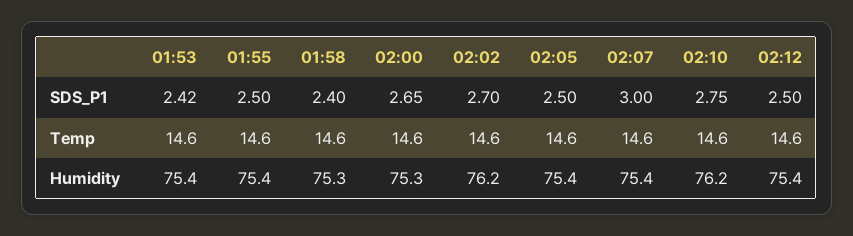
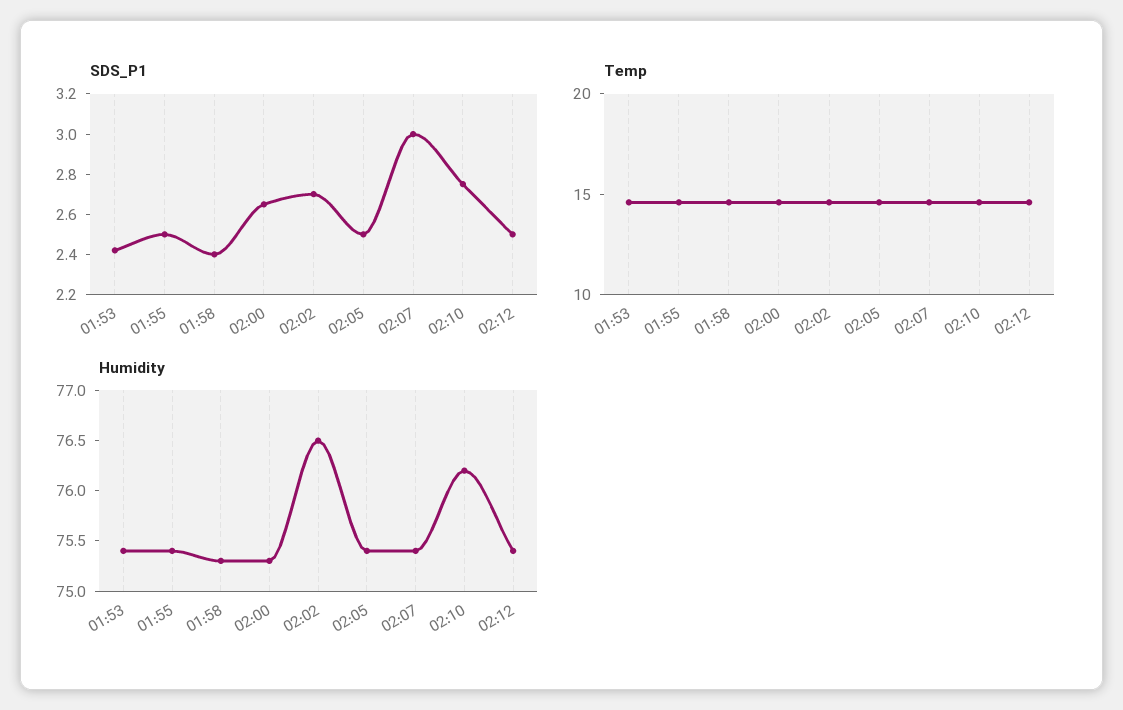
  {
    "SDS_P1": {
      "01:53": 2.42,
      "01:55": 2.5,
      "01:58": 2.4,
      "02:00": 2.65,
      "02:02": 2.7,
      "02:05": 2.5,
      "02:07": 3,
      "02:10": 2.75,
      "02:12": 2.5
    },
    "Temp": {
      "01:53": 14.6,
      "01:55": 14.6,
      "01:58": 14.6,
      "02:00": 14.6,
      "02:02": 14.6,
      "02:05": 14.6,
      "02:07": 14.6,
      "02:10": 14.6,
      "02:12": 14.6
    },
    "Humidity": {
      "01:53": 75.4,
      "01:55": 75.4,
      "01:58": 75.3,
      "02:00": 75.3,
-     "02:02": 76.2,
+     "02:02": 76.5,
      "02:05": 75.4,
      "02:07": 75.4,
      "02:10": 76.2,
      "02:12": 75.4
    }
  }

